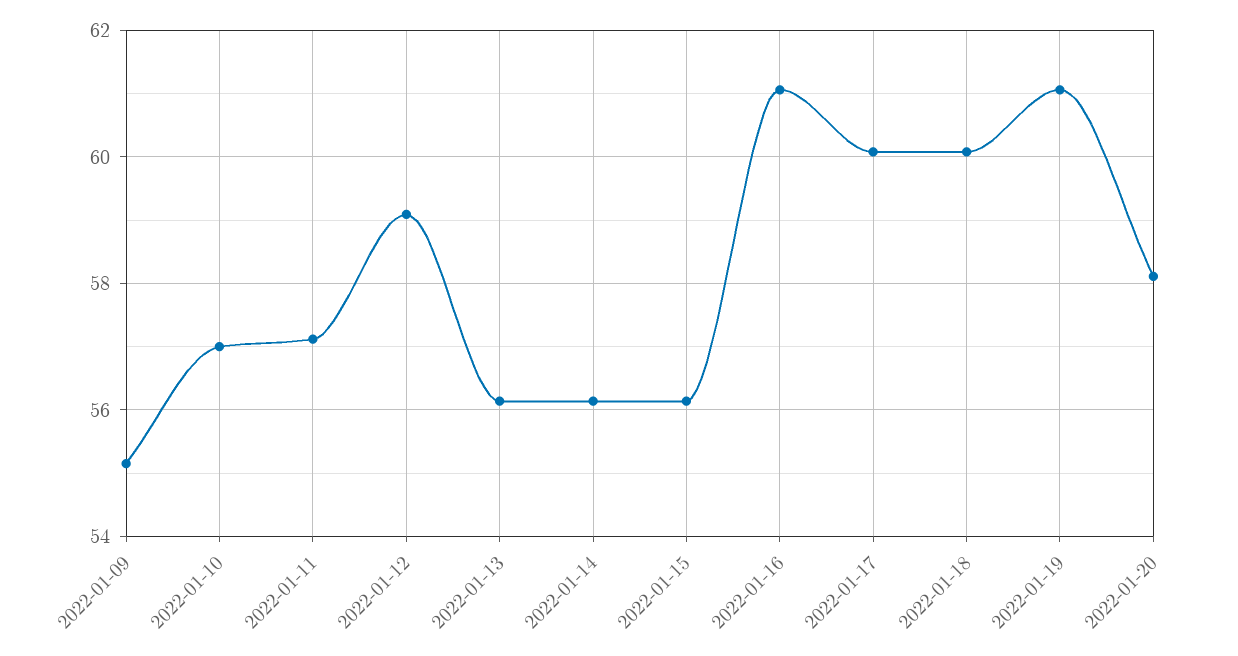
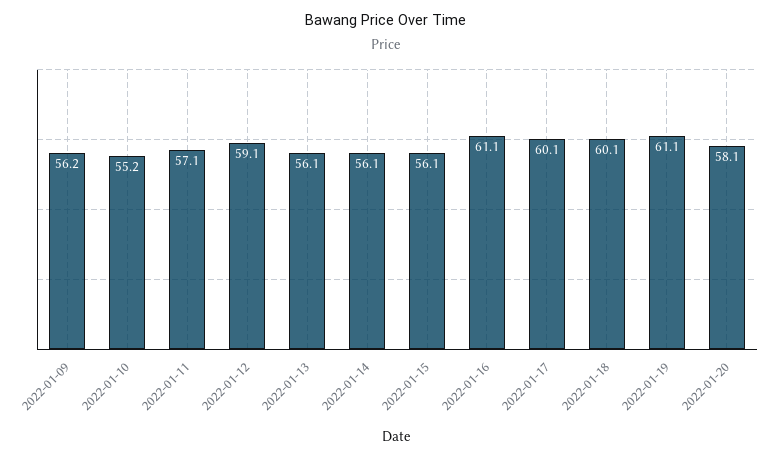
  {
-   "2022-01-09": 55.2,
+   "2022-01-09": 56.2,
-   "2022-01-10": 57,
+   "2022-01-10": 55.2,
    "2022-01-11": 57.1,
    "2022-01-12": 59.1,
    "2022-01-13": 56.1,
    "2022-01-14": 56.1,
    "2022-01-15": 56.1,
    "2022-01-16": 61.1,
    "2022-01-17": 60.1,
    "2022-01-18": 60.1,
    "2022-01-19": 61.1,
    "2022-01-20": 58.1
  }

